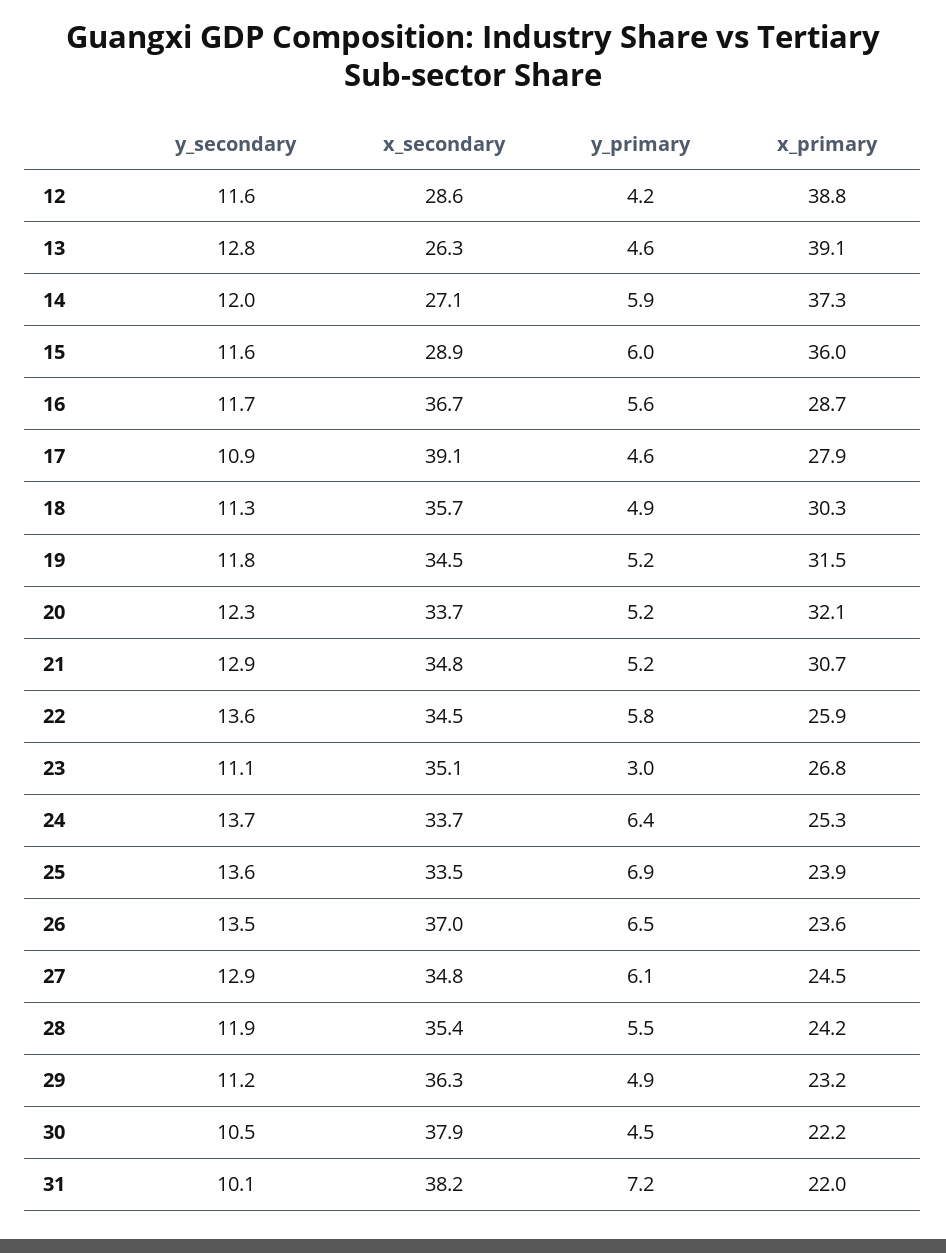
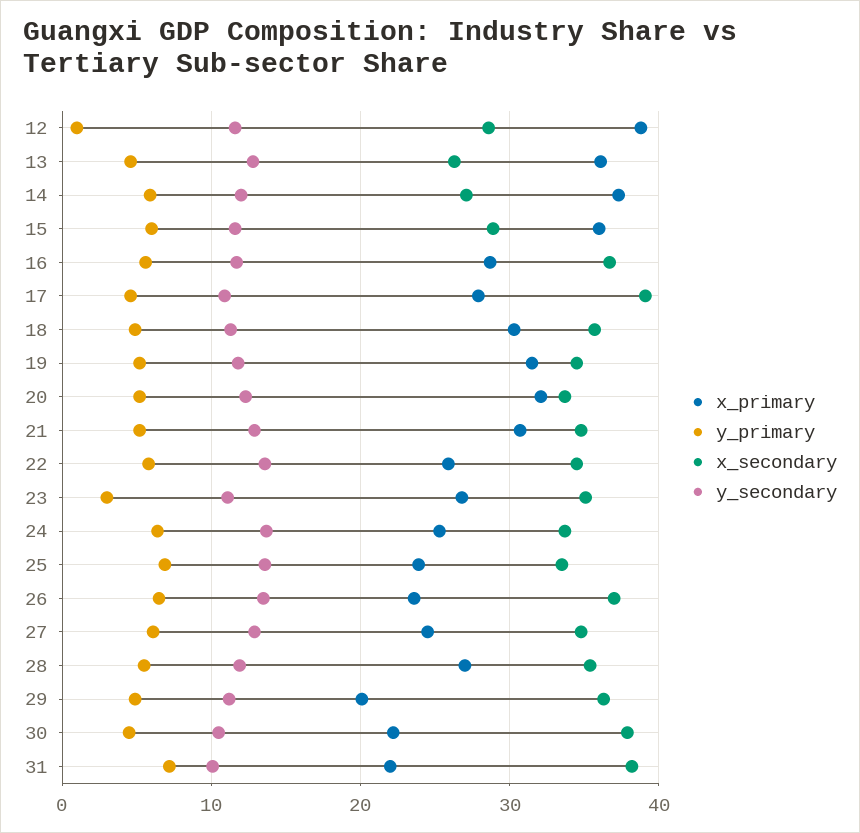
  {
    "y_secondary": {
      "12": 11.6,
      "13": 12.8,
      "14": 12,
      "15": 11.6,
      "16": 11.7,
      "17": 10.9,
      "18": 11.3,
      "19": 11.8,
      "20": 12.3,
      "21": 12.9,
      "22": 13.6,
      "23": 11.1,
      "24": 13.7,
      "25": 13.6,
      "26": 13.5,
      "27": 12.9,
      "28": 11.9,
      "29": 11.2,
      "30": 10.5,
      "31": 10.1
    },
    "x_secondary": {
      "12": 28.6,
      "13": 26.3,
      "14": 27.1,
      "15": 28.9,
      "16": 36.7,
      "17": 39.1,
      "18": 35.7,
      "19": 34.5,
      "20": 33.7,
      "21": 34.8,
      "22": 34.5,
      "23": 35.1,
      "24": 33.7,
      "25": 33.5,
      "26": 37,
      "27": 34.8,
      "28": 35.4,
      "29": 36.3,
      "30": 37.9,
      "31": 38.2
    },
    "y_primary": {
-     "12": 4.2,
+     "12": 1,
      "13": 4.6,
      "14": 5.9,
      "15": 6,
      "16": 5.6,
      "17": 4.6,
      "18": 4.9,
      "19": 5.2,
      "20": 5.2,
      "21": 5.2,
      "22": 5.8,
      "23": 3,
      "24": 6.4,
      "25": 6.9,
      "26": 6.5,
      "27": 6.1,
      "28": 5.5,
      "29": 4.9,
      "30": 4.5,
      "31": 7.2
    },
    "x_primary": {
      "12": 38.8,
-     "13": 39.1,
+     "13": 36,
      "14": 37.3,
      "15": 36,
      "16": 28.7,
      "17": 27.9,
      "18": 30.3,
      "19": 31.5,
      "20": 32.1,
      "21": 30.7,
      "22": 25.9,
      "23": 26.8,
      "24": 25.3,
      "25": 23.9,
      "26": 23.6,
      "27": 24.5,
-     "28": 24.2,
+     "28": 27,
-     "29": 23.2,
+     "29": 20,
      "30": 22.2,
      "31": 22
    }
  }

